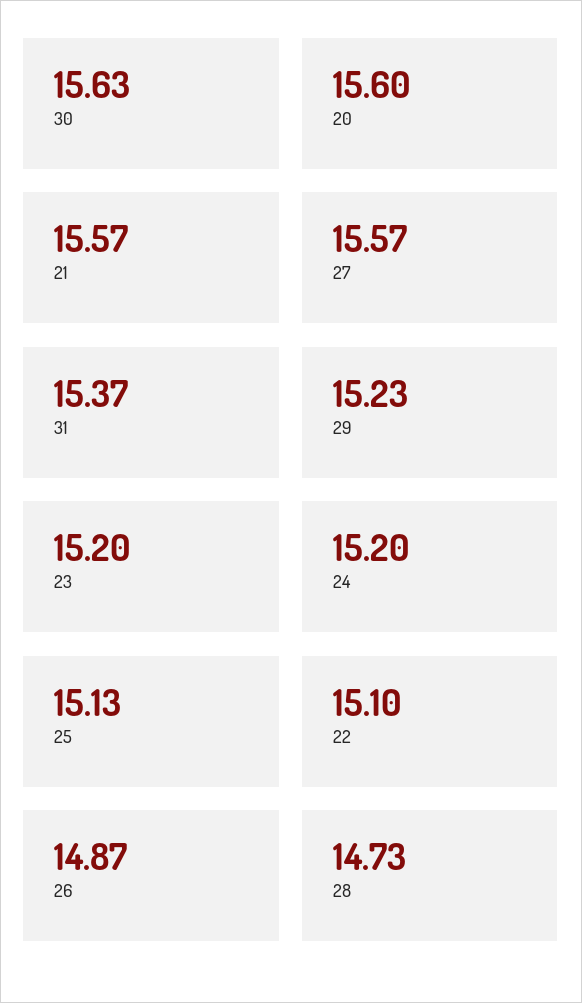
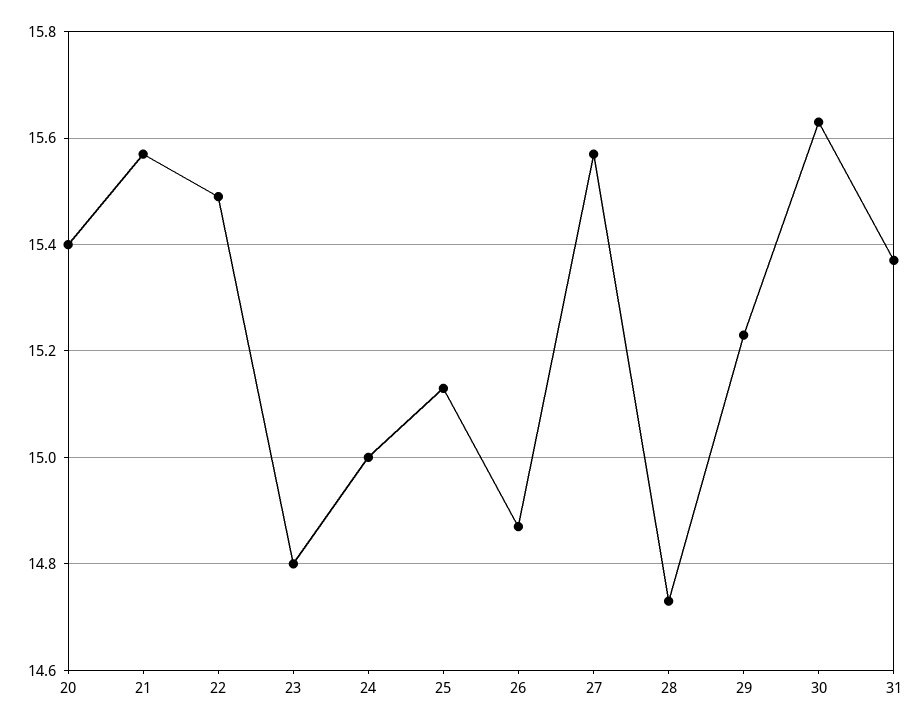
  {
    "30": 15.63,
-   "20": 15.6,
+   "20": 15.4,
    "21": 15.57,
    "27": 15.57,
    "31": 15.37,
    "29": 15.23,
-   "23": 15.2,
+   "23": 14.8,
-   "24": 15.2,
+   "24": 15,
    "25": 15.13,
-   "22": 15.1,
+   "22": 15.5,
    "26": 14.87,
    "28": 14.73
  }

